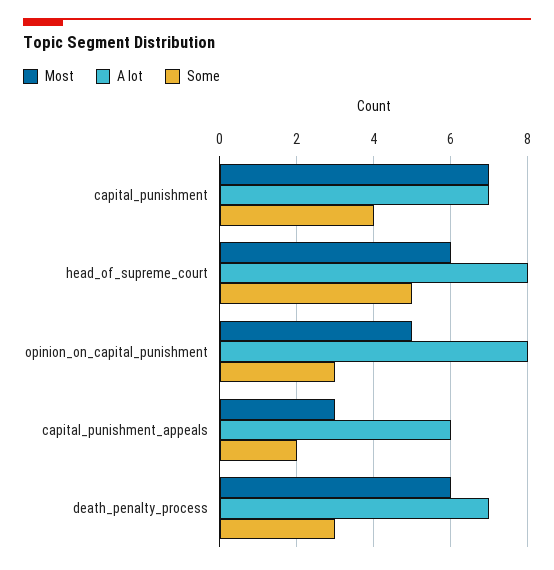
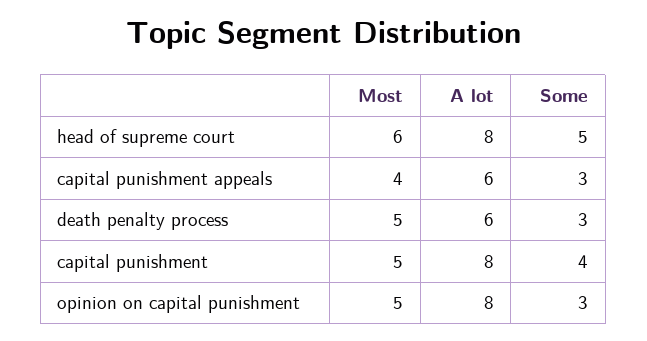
  {
    "Most": {
-     "capital_punishment": 7,
+     "capital_punishment": 5,
      "head_of_supreme_court": 6,
      "opinion_on_capital_punishment": 5,
-     "capital_punishment_appeals": 3,
+     "capital_punishment_appeals": 4,
-     "death_penalty_process": 6
+     "death_penalty_process": 5
    },
    "A lot": {
-     "capital_punishment": 7,
+     "capital_punishment": 8,
      "head_of_supreme_court": 8,
      "opinion_on_capital_punishment": 8,
      "capital_punishment_appeals": 6,
-     "death_penalty_process": 7
+     "death_penalty_process": 6
    },
    "Some": {
      "capital_punishment": 4,
      "head_of_supreme_court": 5,
      "opinion_on_capital_punishment": 3,
-     "capital_punishment_appeals": 2,
+     "capital_punishment_appeals": 3,
      "death_penalty_process": 3
    }
  }

